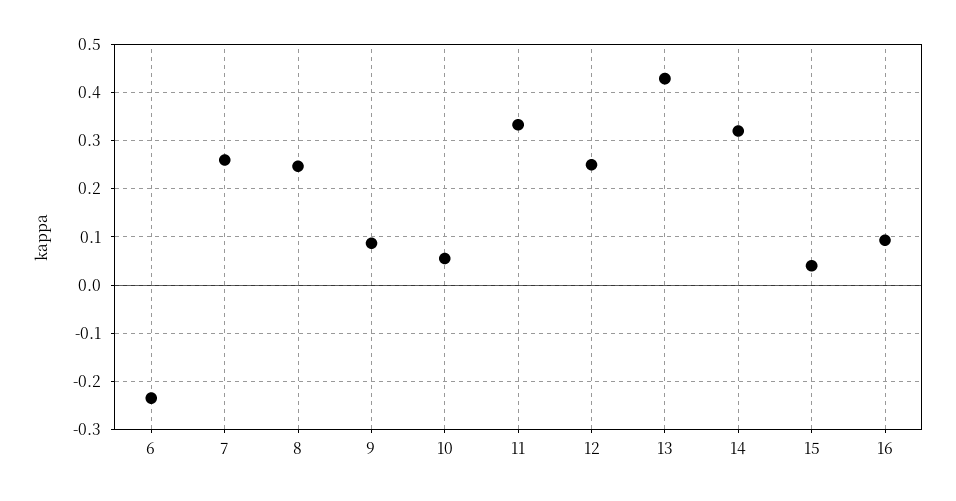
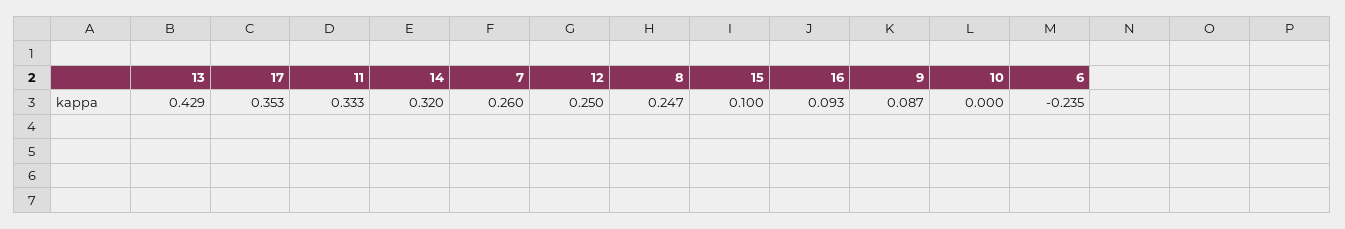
  {
    "6": -0.235,
    "7": 0.26,
    "8": 0.247,
    "9": 0.087,
-   "10": 0.06,
+   "10": 0,
    "11": 0.333,
    "12": 0.25,
    "13": 0.429,
    "14": 0.32,
-   "15": 0.04,
+   "15": 0.1,
-   "16": 0.093
+   "16": 0.093,
+   "17": 0.353
  }

